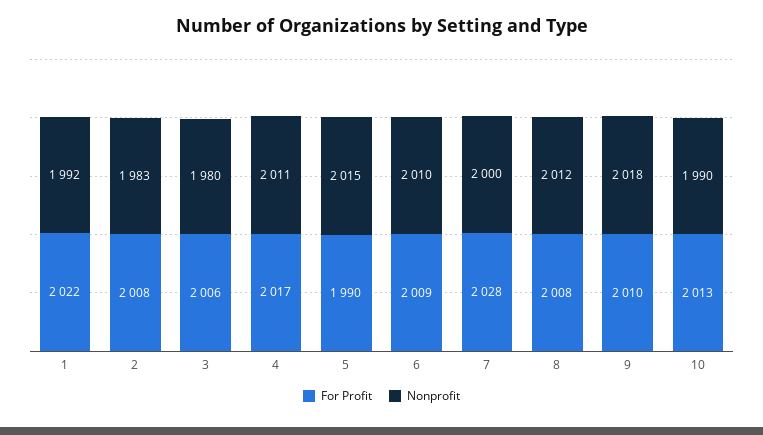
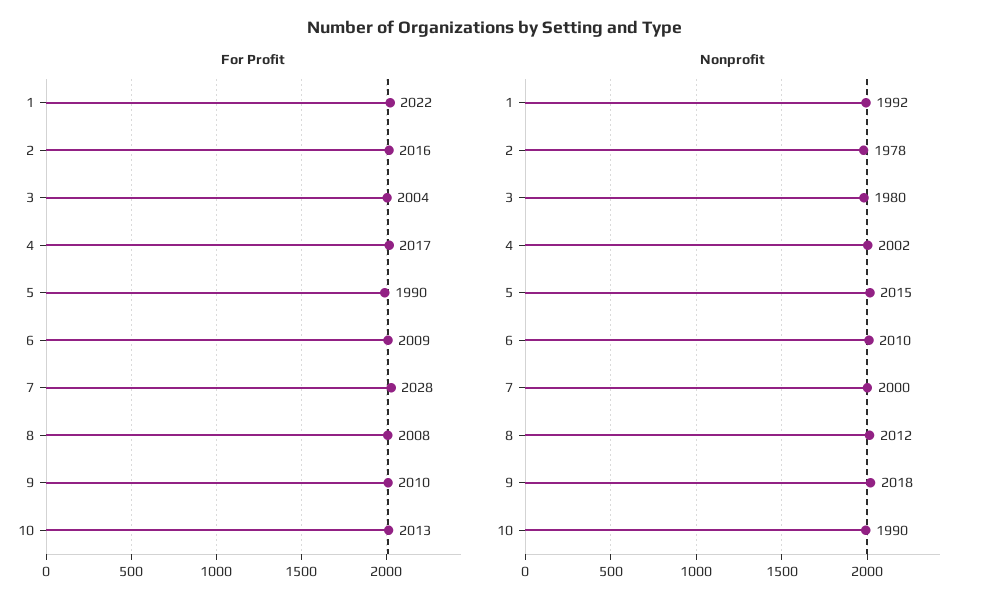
  {
    "For Profit": {
      "1": 2022,
-     "2": 2008,
+     "2": 2016,
-     "3": 2006,
+     "3": 2004,
      "4": 2017,
      "5": 1990,
      "6": 2009,
      "7": 2028,
      "8": 2008,
      "9": 2010,
      "10": 2013
    },
    "Nonprofit": {
      "1": 1992,
-     "2": 1983,
+     "2": 1978,
      "3": 1980,
-     "4": 2011,
+     "4": 2002,
      "5": 2015,
      "6": 2010,
      "7": 2000,
      "8": 2012,
      "9": 2018,
      "10": 1990
    }
  }

